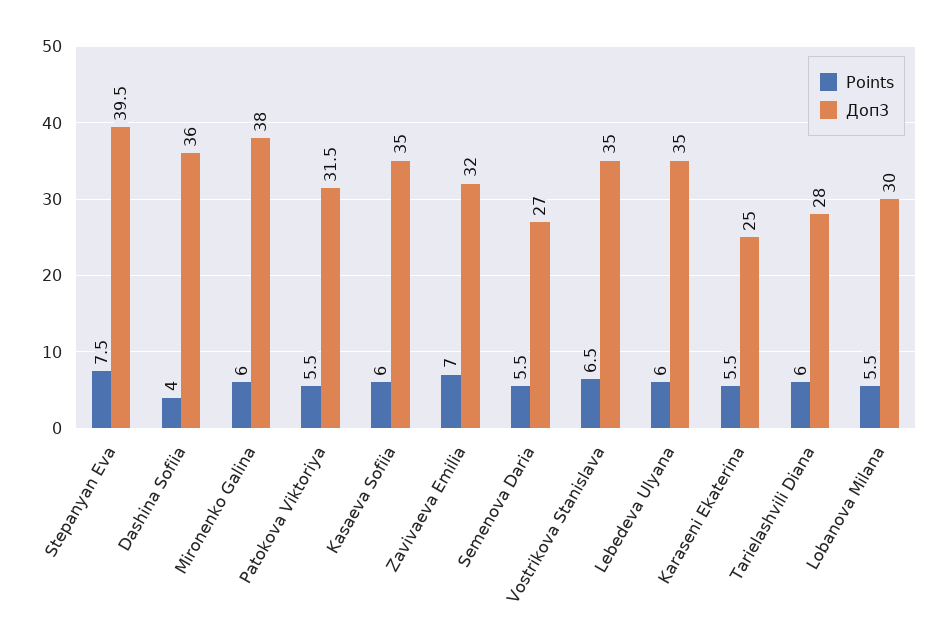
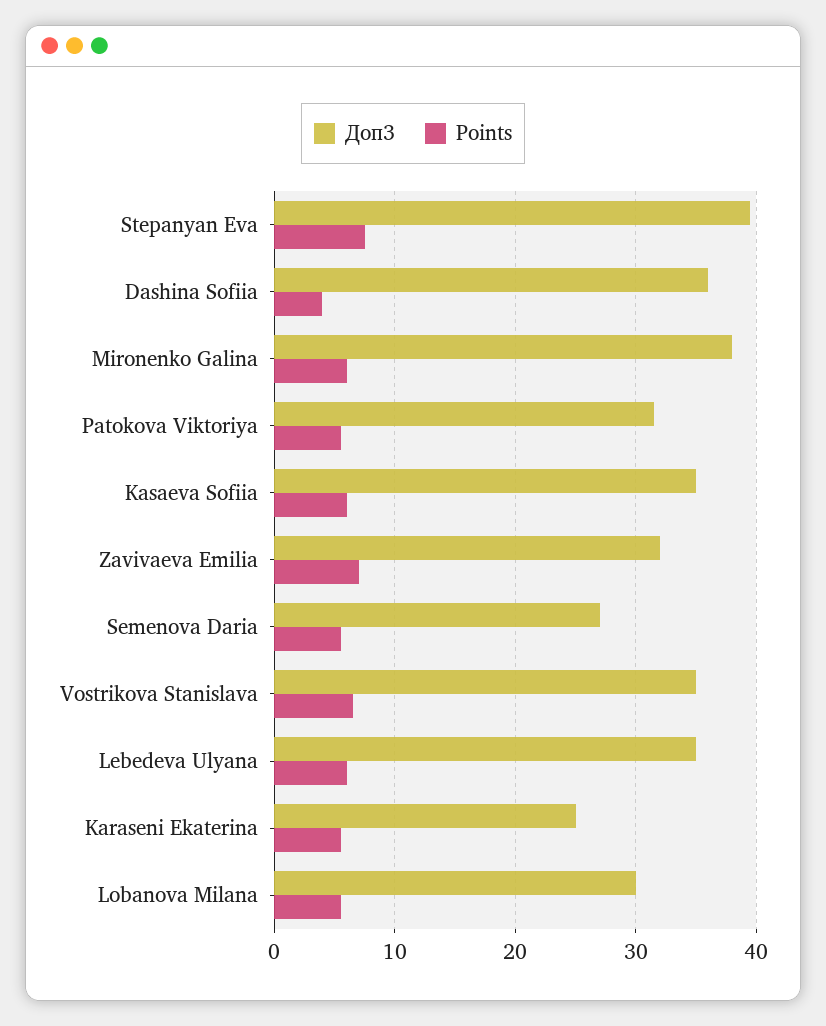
  {
    "Points": {
      "Stepanyan Eva": 7.5,
      "Dashina Sofiia": 4,
      "Mironenko Galina": 6,
      "Patokova Viktoriya": 5.5,
      "Kasaeva Sofiia": 6,
      "Zavivaeva Emilia": 7,
      "Semenova Daria": 5.5,
      "Vostrikova Stanislava": 6.5,
      "Lebedeva Ulyana": 6,
      "Karaseni Ekaterina": 5.5,
-     "Tarielashvili Diana": 6,
      "Lobanova Milana": 5.5
    },
    "Доп3": {
      "Stepanyan Eva": 39.5,
      "Dashina Sofiia": 36,
      "Mironenko Galina": 38,
      "Patokova Viktoriya": 31.5,
      "Kasaeva Sofiia": 35,
      "Zavivaeva Emilia": 32,
      "Semenova Daria": 27,
      "Vostrikova Stanislava": 35,
      "Lebedeva Ulyana": 35,
      "Karaseni Ekaterina": 25,
-     "Tarielashvili Diana": 28,
      "Lobanova Milana": 30
    }
  }

